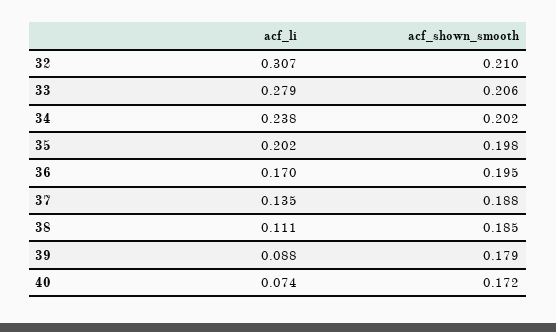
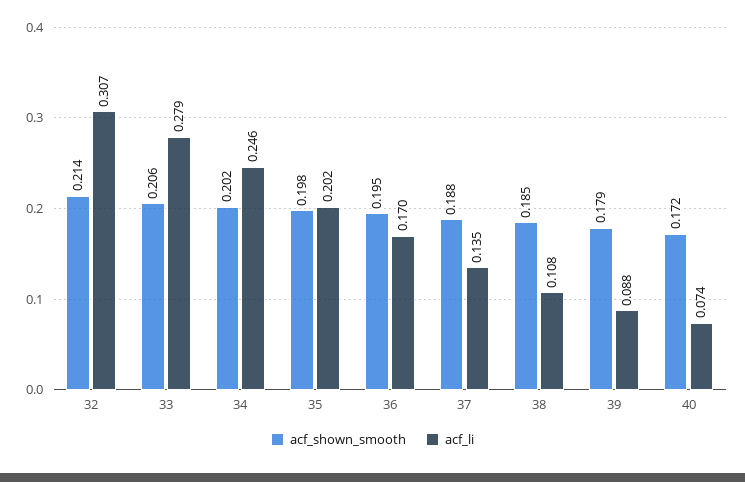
  {
    "acf_li": {
      "32": 0.307,
      "33": 0.279,
-     "34": 0.238,
+     "34": 0.246,
      "35": 0.202,
      "36": 0.17,
      "37": 0.135,
-     "38": 0.111,
+     "38": 0.108,
      "39": 0.088,
      "40": 0.074
    },
    "acf_shown_smooth": {
-     "32": 0.21,
+     "32": 0.214,
      "33": 0.206,
      "34": 0.202,
      "35": 0.198,
      "36": 0.195,
      "37": 0.188,
      "38": 0.185,
      "39": 0.179,
      "40": 0.172
    }
  }

